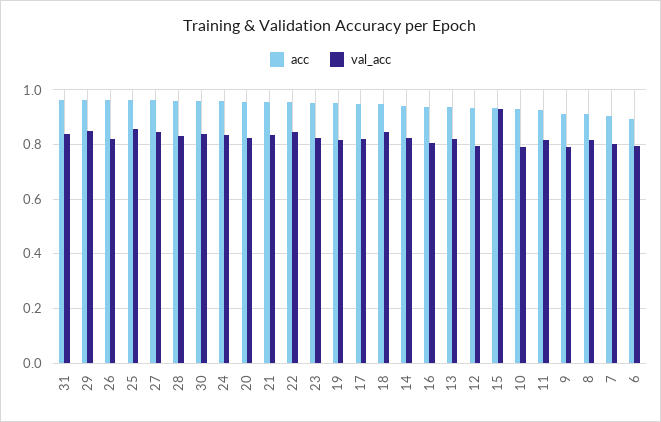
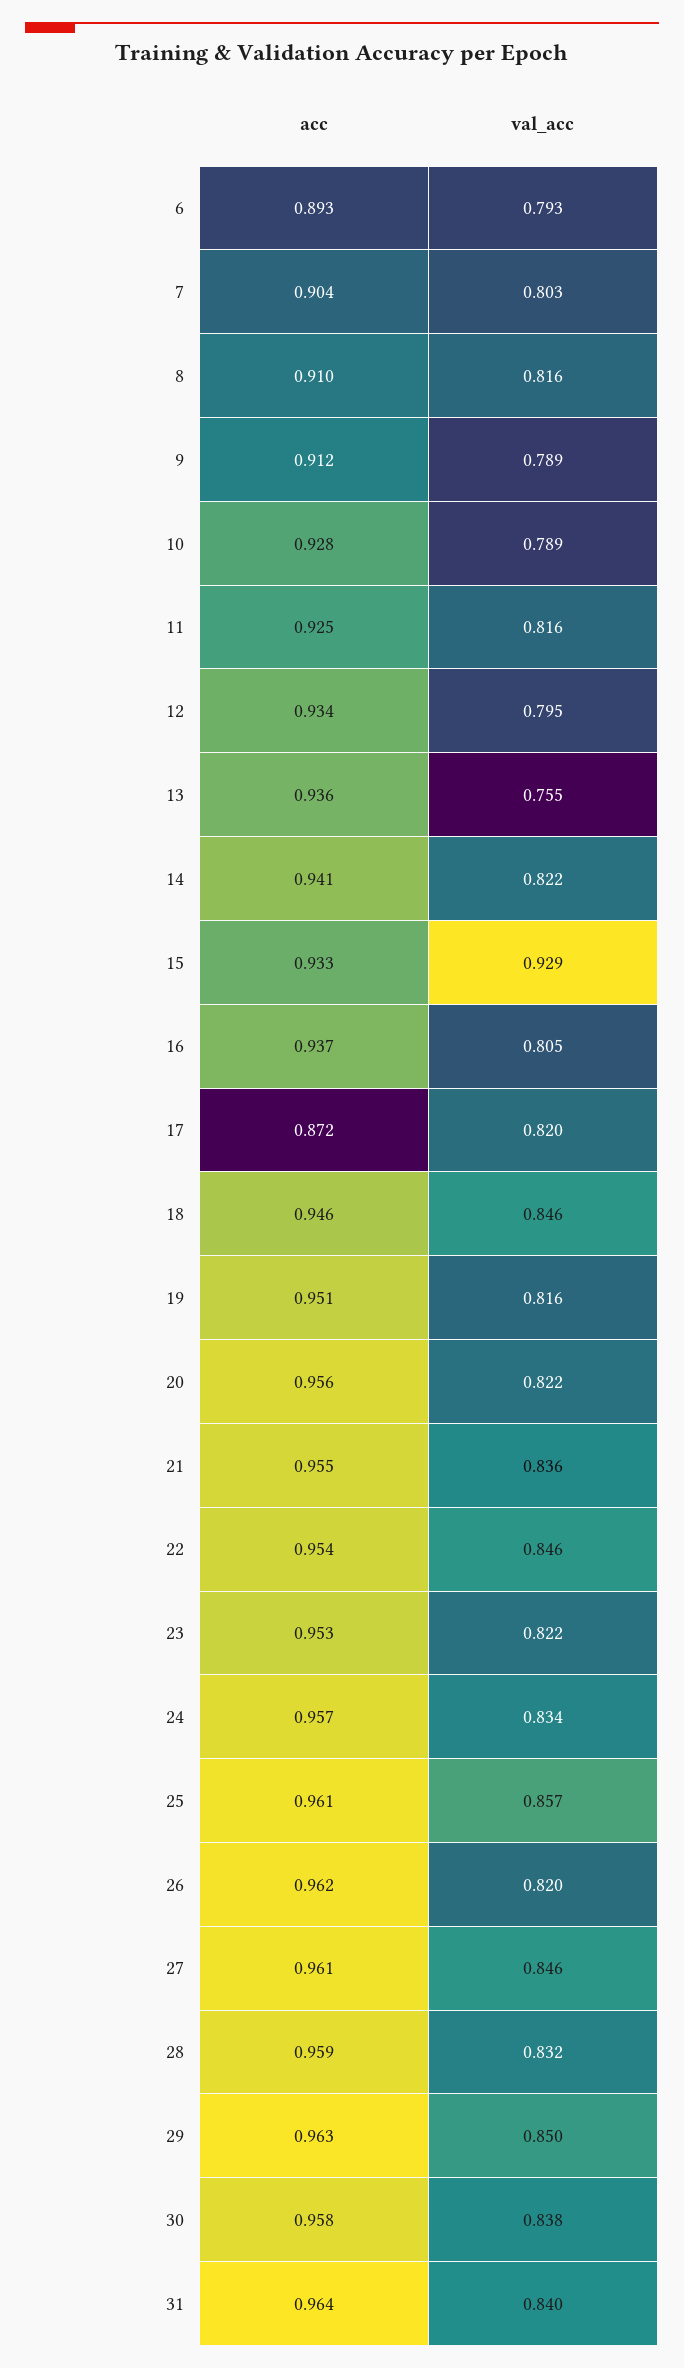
  {
    "acc": {
      "31": 0.964,
      "29": 0.963,
      "26": 0.962,
      "25": 0.961,
      "27": 0.961,
      "28": 0.959,
      "30": 0.958,
      "24": 0.957,
      "20": 0.956,
      "21": 0.955,
      "22": 0.954,
      "23": 0.953,
      "19": 0.951,
-     "17": 0.95,
+     "17": 0.872,
      "18": 0.946,
      "14": 0.941,
      "16": 0.937,
      "13": 0.936,
      "12": 0.934,
      "15": 0.933,
      "10": 0.928,
      "11": 0.925,
      "9": 0.912,
      "8": 0.91,
      "7": 0.904,
      "6": 0.893
    },
    "val_acc": {
      "31": 0.84,
      "29": 0.85,
      "26": 0.82,
      "25": 0.857,
      "27": 0.846,
      "28": 0.832,
      "30": 0.838,
      "24": 0.834,
      "20": 0.822,
      "21": 0.836,
      "22": 0.846,
      "23": 0.822,
      "19": 0.816,
      "17": 0.82,
      "18": 0.846,
      "14": 0.822,
      "16": 0.805,
-     "13": 0.825,
+     "13": 0.755,
      "12": 0.795,
      "15": 0.929,
      "10": 0.789,
      "11": 0.816,
      "9": 0.789,
      "8": 0.816,
      "7": 0.803,
      "6": 0.793
    }
  }

